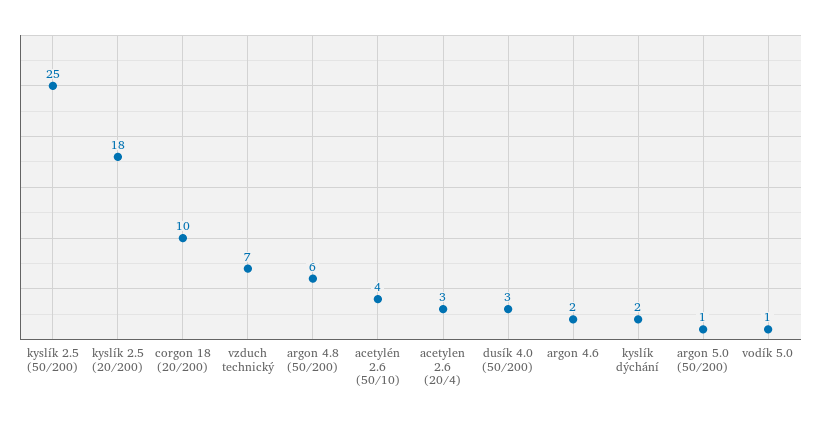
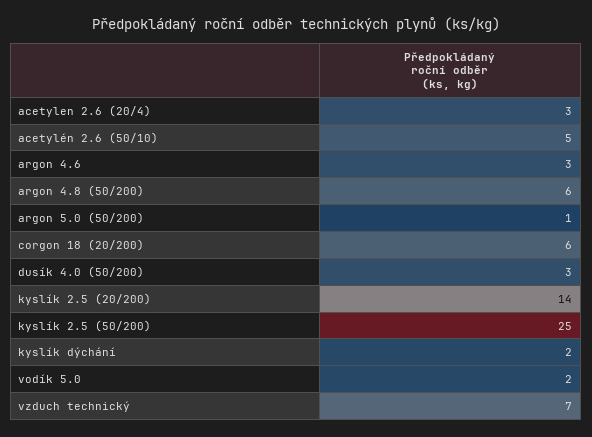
  {
    "kyslík 2.5 (50/200)": 25,
-   "kyslík 2.5 (20/200)": 18,
+   "kyslík 2.5 (20/200)": 14,
-   "corgon 18 (20/200)": 10,
+   "corgon 18 (20/200)": 6,
    "vzduch technický": 7,
    "argon 4.8 (50/200)": 6,
-   "acetylén 2.6 (50/10)": 4,
+   "acetylén 2.6 (50/10)": 5,
    "acetylen 2.6 (20/4)": 3,
    "dusík 4.0 (50/200)": 3,
-   "argon 4.6": 2,
+   "argon 4.6": 3,
    "kyslík dýchání": 2,
    "argon 5.0 (50/200)": 1,
-   "vodík 5.0": 1
+   "vodík 5.0": 2
  }

